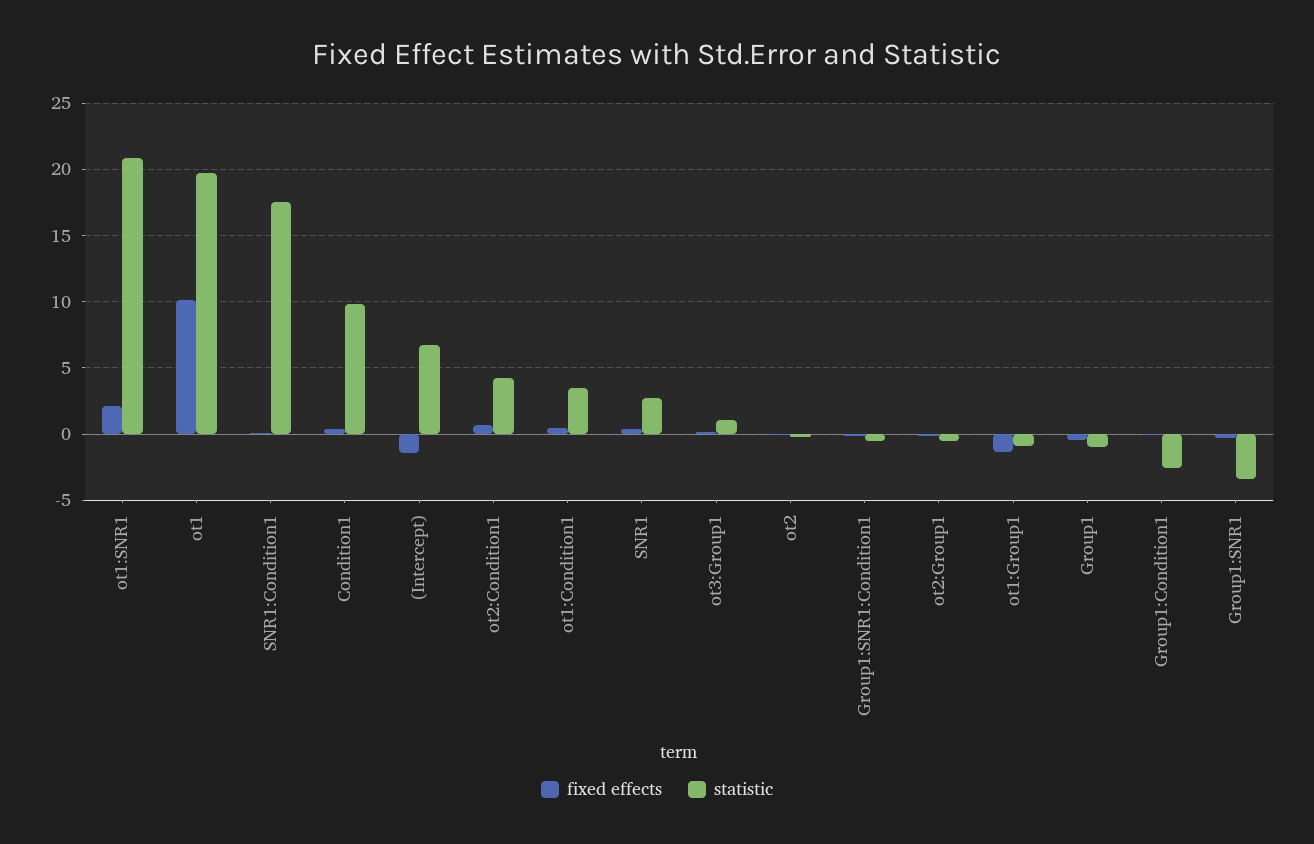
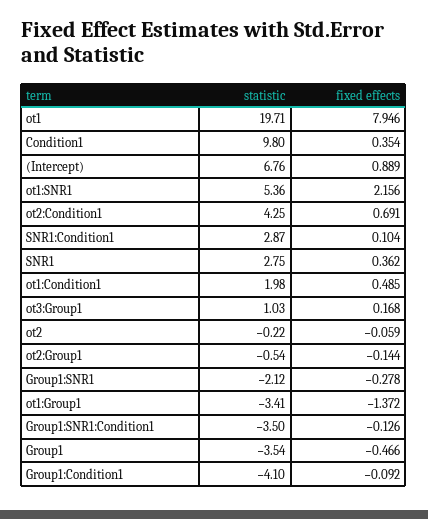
  {
    "fixed effects": {
      "ot1:SNR1": 2.156,
-     "ot1": 10,
+     "ot1": 7.946,
      "SNR1:Condition1": 0.104,
      "Condition1": 0.354,
-     "(Intercept)": -1.5,
+     "(Intercept)": 0.889,
      "ot2:Condition1": 0.691,
      "ot1:Condition1": 0.485,
      "SNR1": 0.362,
      "ot3:Group1": 0.168,
      "ot2": -0.059,
      "Group1:SNR1:Condition1": -0.126,
      "ot2:Group1": -0.144,
      "ot1:Group1": -1.372,
      "Group1": -0.466,
      "Group1:Condition1": -0.092,
      "Group1:SNR1": -0.278
    },
    "statistic": {
-     "ot1:SNR1": 21,
+     "ot1:SNR1": 5.36,
      "ot1": 19.71,
-     "SNR1:Condition1": 17.5,
+     "SNR1:Condition1": 2.87,
      "Condition1": 9.8,
      "(Intercept)": 6.76,
      "ot2:Condition1": 4.25,
-     "ot1:Condition1": 3.5,
+     "ot1:Condition1": 1.98,
      "SNR1": 2.75,
      "ot3:Group1": 1.03,
      "ot2": -0.22,
-     "Group1:SNR1:Condition1": -0.5,
+     "Group1:SNR1:Condition1": -3.5,
      "ot2:Group1": -0.54,
-     "ot1:Group1": -1,
+     "ot1:Group1": -3.41,
-     "Group1": -1,
+     "Group1": -3.54,
-     "Group1:Condition1": -2.5,
+     "Group1:Condition1": -4.1,
-     "Group1:SNR1": -3.5
+     "Group1:SNR1": -2.12
    }
  }

